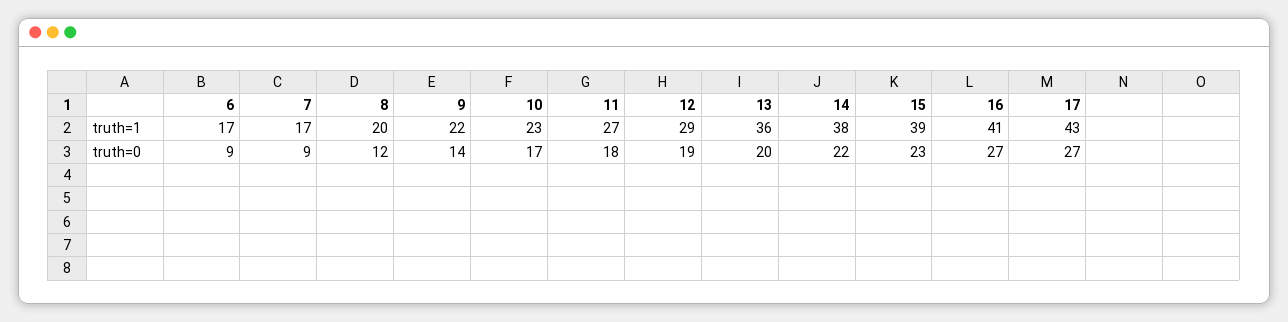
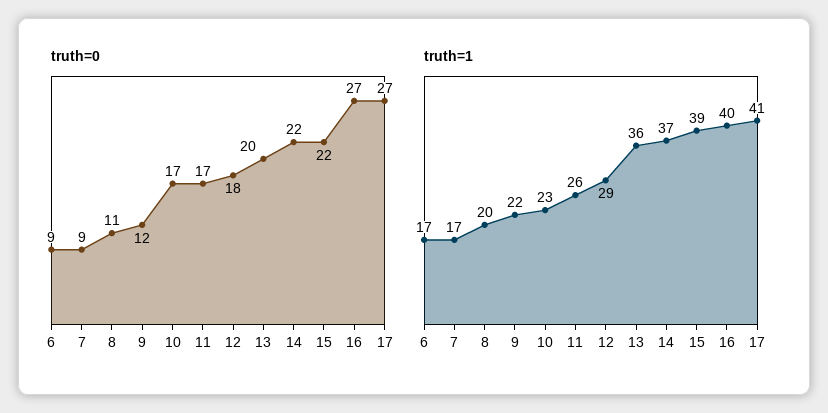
  {
    "truth=1": {
      "6": 17,
      "7": 17,
      "8": 20,
      "9": 22,
      "10": 23,
-     "11": 27,
+     "11": 26,
      "12": 29,
      "13": 36,
-     "14": 38,
+     "14": 37,
      "15": 39,
-     "16": 41,
+     "16": 40,
-     "17": 43
+     "17": 41
    },
    "truth=0": {
      "6": 9,
      "7": 9,
-     "8": 12,
+     "8": 11,
-     "9": 14,
+     "9": 12,
      "10": 17,
-     "11": 18,
+     "11": 17,
-     "12": 19,
+     "12": 18,
      "13": 20,
      "14": 22,
-     "15": 23,
+     "15": 22,
      "16": 27,
      "17": 27
    }
  }

